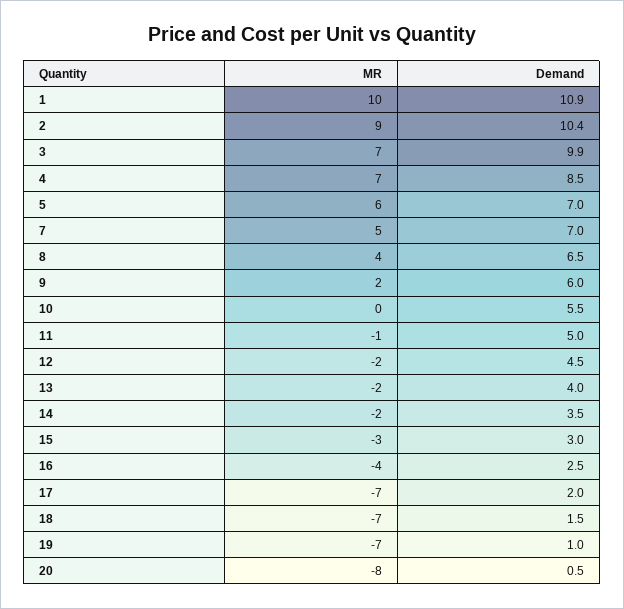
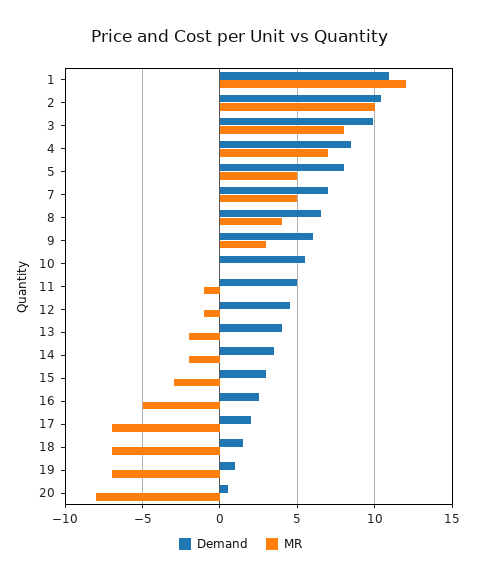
  {
    "MR": {
-     "1": 10,
+     "1": 12,
-     "2": 9,
+     "2": 10,
-     "3": 7,
+     "3": 8,
      "4": 7,
-     "5": 6,
+     "5": 5,
      "7": 5,
      "8": 4,
-     "9": 2,
+     "9": 3,
      "10": 0,
      "11": -1,
-     "12": -2,
+     "12": -1,
      "13": -2,
      "14": -2,
      "15": -3,
-     "16": -4,
+     "16": -5,
      "17": -7,
      "18": -7,
      "19": -7,
      "20": -8
    },
    "Demand": {
      "1": 10.9,
      "2": 10.4,
      "3": 9.9,
      "4": 8.5,
-     "5": 7,
+     "5": 8,
      "7": 7,
      "8": 6.5,
      "9": 6,
      "10": 5.5,
      "11": 5,
      "12": 4.5,
      "13": 4,
      "14": 3.5,
      "15": 3,
      "16": 2.5,
      "17": 2,
      "18": 1.5,
      "19": 1,
      "20": 0.5
    }
  }

